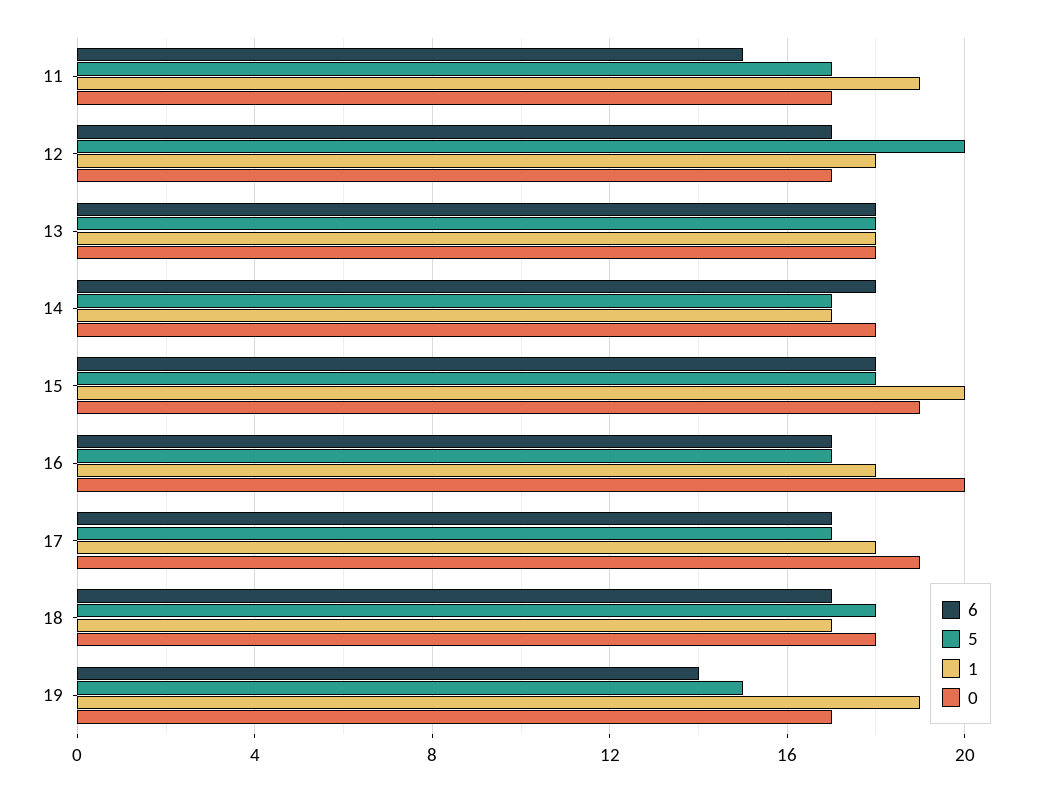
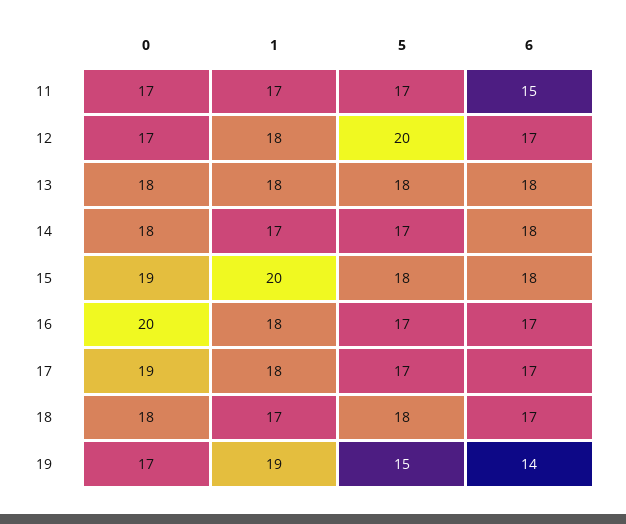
  {
    "6": {
      "11": 15,
      "12": 17,
      "13": 18,
      "14": 18,
      "15": 18,
      "16": 17,
      "17": 17,
      "18": 17,
      "19": 14
    },
    "5": {
      "11": 17,
      "12": 20,
      "13": 18,
      "14": 17,
      "15": 18,
      "16": 17,
      "17": 17,
      "18": 18,
      "19": 15
    },
    "1": {
-     "11": 19,
+     "11": 17,
      "12": 18,
      "13": 18,
      "14": 17,
      "15": 20,
      "16": 18,
      "17": 18,
      "18": 17,
      "19": 19
    },
    "0": {
      "11": 17,
      "12": 17,
      "13": 18,
      "14": 18,
      "15": 19,
      "16": 20,
      "17": 19,
      "18": 18,
      "19": 17
    }
  }

